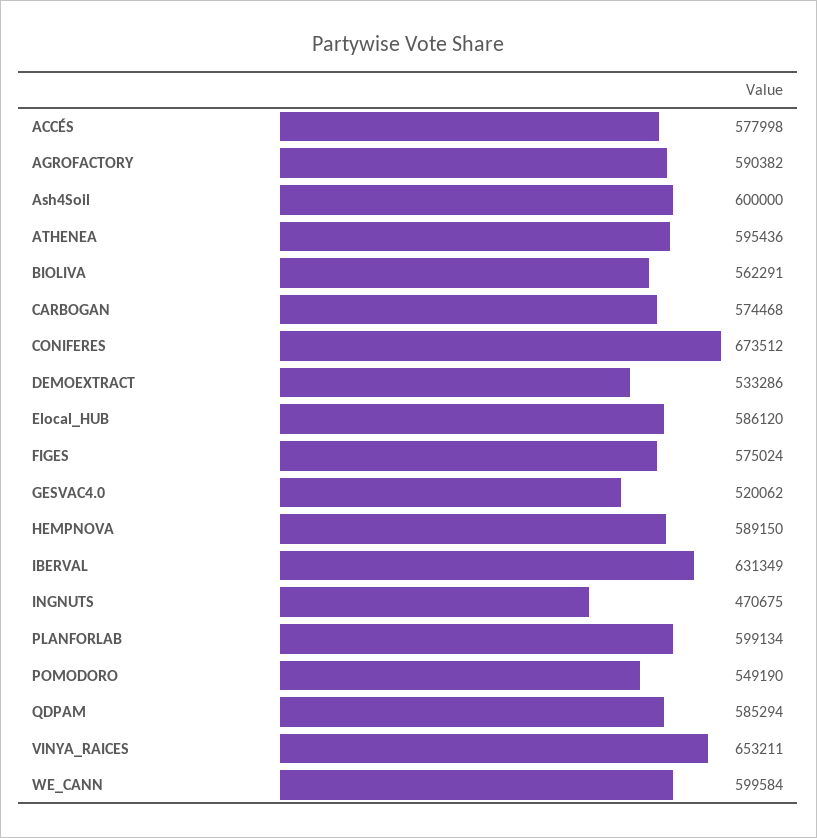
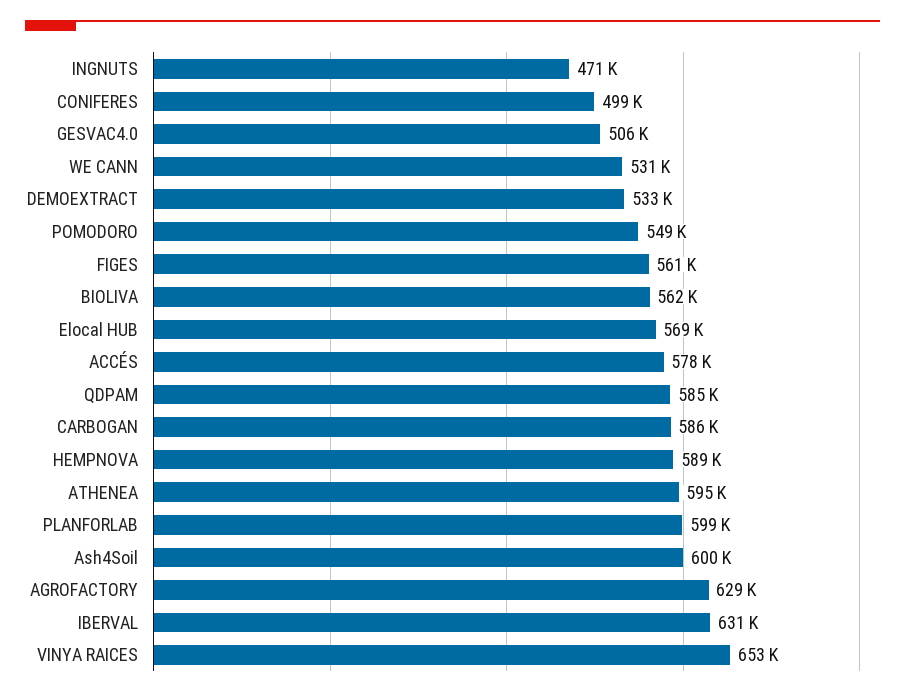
  {
    "ACCÉS": 577998,
-   "AGROFACTORY": 590382,
+   "AGROFACTORY": 629000,
    "Ash4Soil": 600000,
    "ATHENEA": 595436,
    "BIOLIVA": 562291,
-   "CARBOGAN": 574468,
+   "CARBOGAN": 586000,
-   "CONIFERES": 673512,
+   "CONIFERES": 499000,
    "DEMOEXTRACT": 533286,
-   "Elocal_HUB": 586120,
+   "Elocal_HUB": 569000,
-   "FIGES": 575024,
+   "FIGES": 561000,
-   "GESVAC4.0": 520062,
+   "GESVAC4.0": 506000,
    "HEMPNOVA": 589150,
    "IBERVAL": 631349,
    "INGNUTS": 470675,
    "PLANFORLAB": 599134,
    "POMODORO": 549190,
    "QDPAM": 585294,
    "VINYA_RAICES": 653211,
-   "WE_CANN": 599584
+   "WE_CANN": 531000
  }

